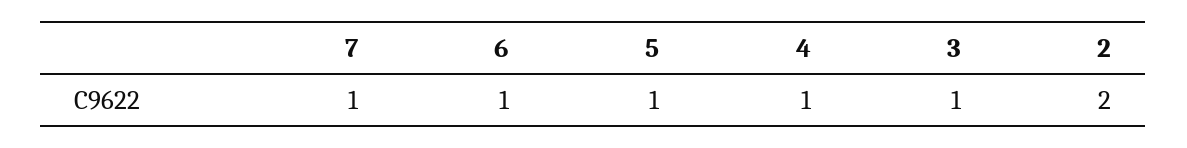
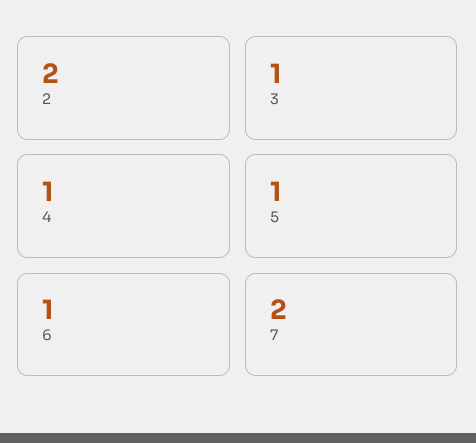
  {
-   "7": 1,
+   "7": 2,
    "6": 1,
    "5": 1,
    "4": 1,
    "3": 1,
    "2": 2
  }

